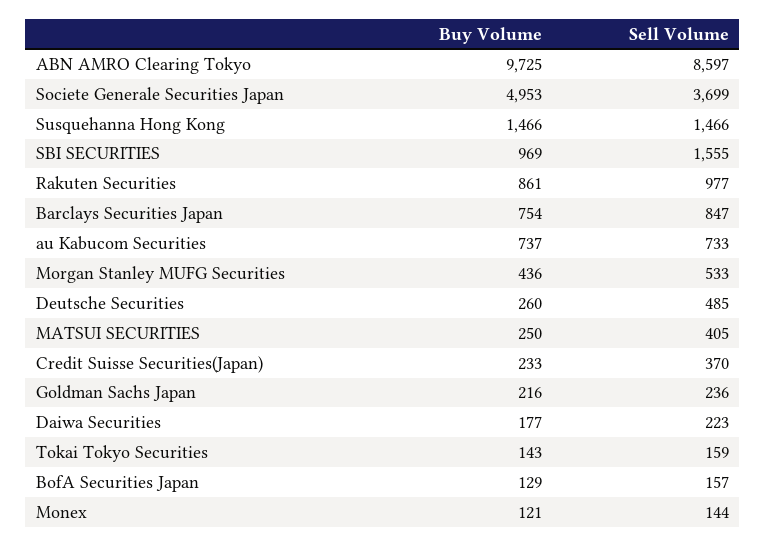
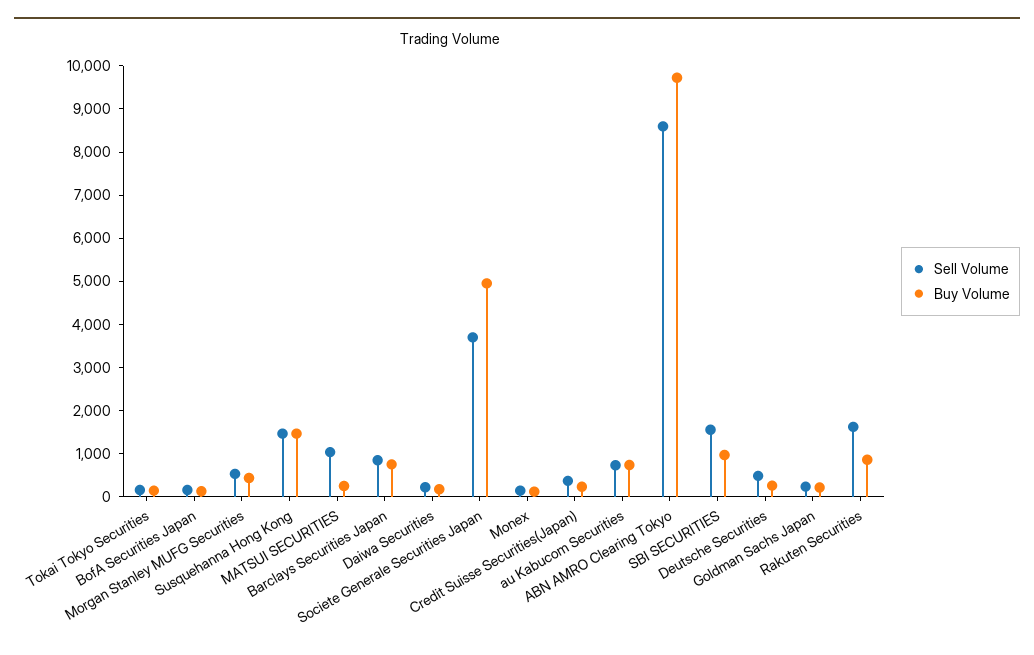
  {
    "Buy Volume": {
      "ABN AMRO Clearing Tokyo": 9725,
      "Societe Generale Securities Japan": 4953,
      "Susquehanna Hong Kong": 1466,
      "SBI SECURITIES": 969,
      "Rakuten Securities": 861,
      "Barclays Securities Japan": 754,
      "au Kabucom Securities": 737,
      "Morgan Stanley MUFG Securities": 436,
      "Deutsche Securities": 260,
      "MATSUI SECURITIES": 250,
      "Credit Suisse Securities(Japan)": 233,
      "Goldman Sachs Japan": 216,
      "Daiwa Securities": 177,
      "Tokai Tokyo Securities": 143,
      "BofA Securities Japan": 129,
      "Monex": 121
    },
    "Sell Volume": {
      "ABN AMRO Clearing Tokyo": 8597,
      "Societe Generale Securities Japan": 3699,
      "Susquehanna Hong Kong": 1466,
      "SBI SECURITIES": 1555,
-     "Rakuten Securities": 977,
+     "Rakuten Securities": 1600,
      "Barclays Securities Japan": 847,
      "au Kabucom Securities": 733,
      "Morgan Stanley MUFG Securities": 533,
      "Deutsche Securities": 485,
-     "MATSUI SECURITIES": 405,
+     "MATSUI SECURITIES": 1000,
      "Credit Suisse Securities(Japan)": 370,
      "Goldman Sachs Japan": 236,
      "Daiwa Securities": 223,
      "Tokai Tokyo Securities": 159,
      "BofA Securities Japan": 157,
      "Monex": 144
    }
  }

